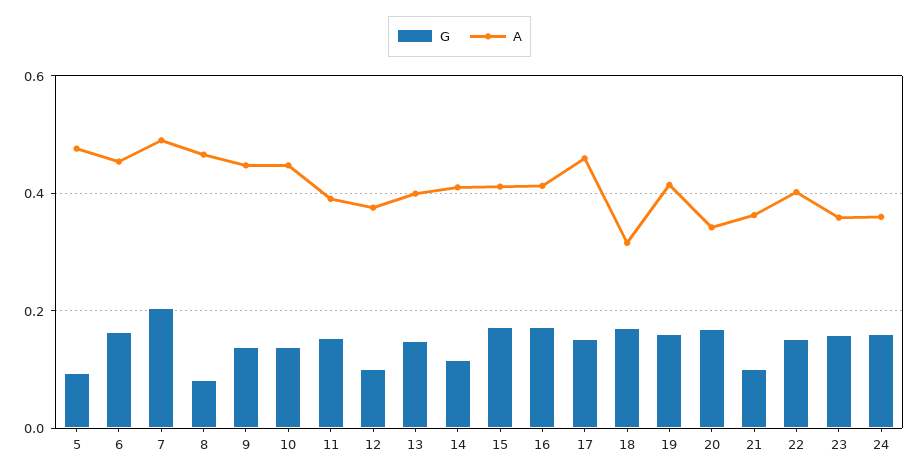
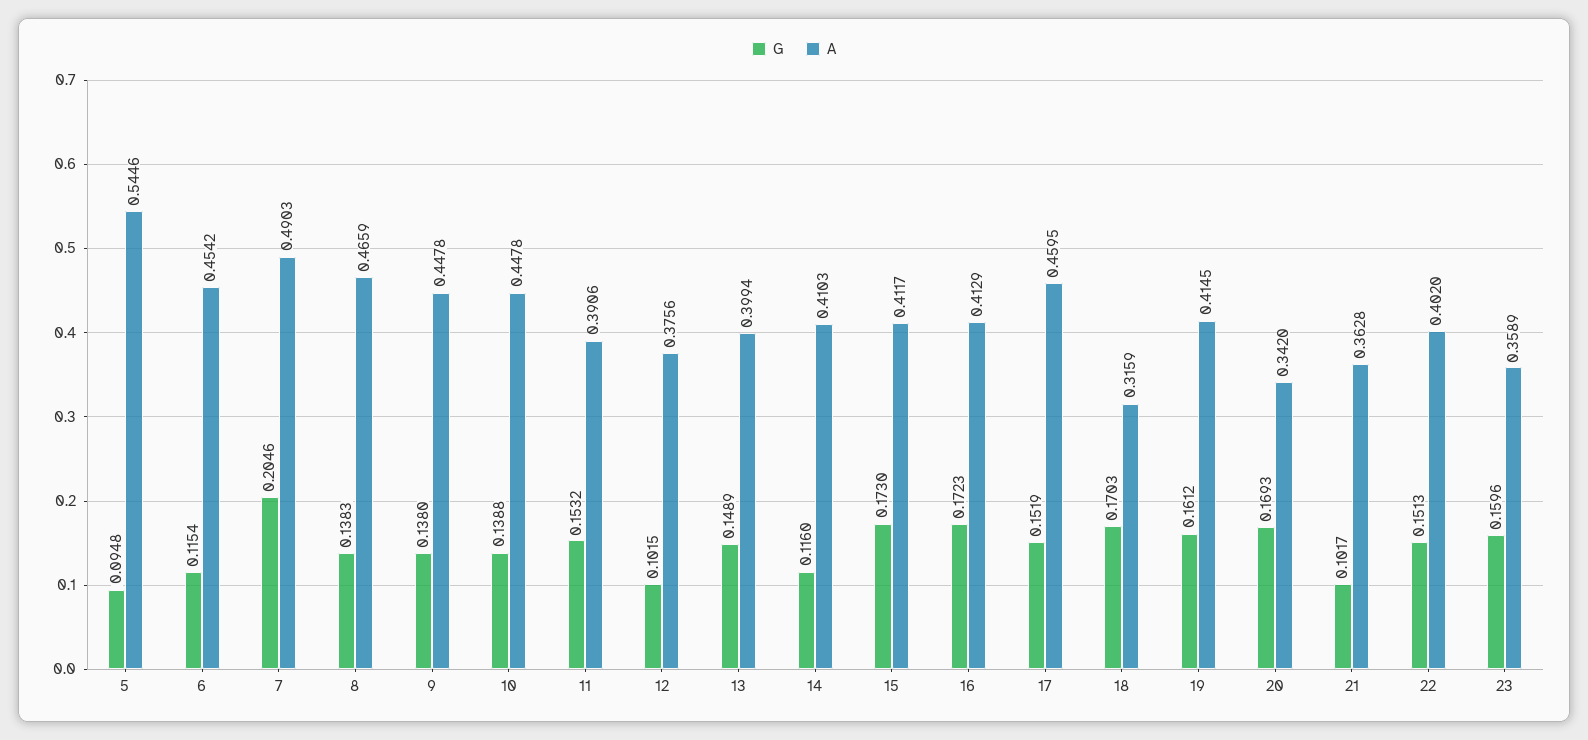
  {
    "G": {
      "5": 0.0948,
-     "6": 0.16,
+     "6": 0.1154,
      "7": 0.2046,
-     "8": 0.08,
+     "8": 0.1383,
      "9": 0.138,
      "10": 0.1388,
      "11": 0.1532,
      "12": 0.1015,
      "13": 0.1489,
      "14": 0.116,
      "15": 0.173,
      "16": 0.1723,
      "17": 0.1519,
      "18": 0.1703,
      "19": 0.1612,
      "20": 0.1693,
      "21": 0.1017,
      "22": 0.1513,
-     "23": 0.1596,
+     "23": 0.1596
-     "24": 0.16
    },
    "A": {
-     "5": 0.48,
+     "5": 0.5446,
      "6": 0.4542,
      "7": 0.4903,
      "8": 0.4659,
      "9": 0.4478,
      "10": 0.4478,
      "11": 0.3906,
      "12": 0.3756,
      "13": 0.3994,
      "14": 0.4103,
      "15": 0.4117,
      "16": 0.4129,
      "17": 0.4595,
      "18": 0.3159,
      "19": 0.4145,
      "20": 0.342,
      "21": 0.3628,
      "22": 0.402,
-     "23": 0.3589,
+     "23": 0.3589
-     "24": 0.36
    }
  }

